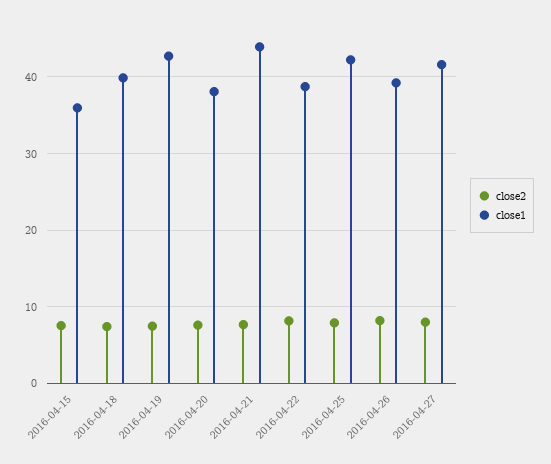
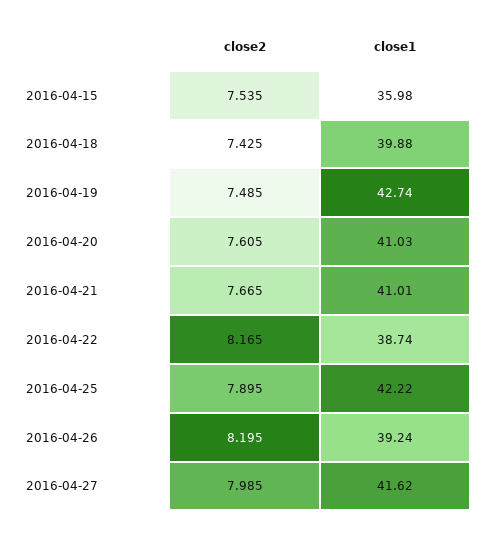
  {
    "close2": {
      "2016-04-15": 7.535,
      "2016-04-18": 7.425,
      "2016-04-19": 7.485,
      "2016-04-20": 7.605,
      "2016-04-21": 7.665,
      "2016-04-22": 8.165,
      "2016-04-25": 7.895,
      "2016-04-26": 8.195,
      "2016-04-27": 7.985
    },
    "close1": {
      "2016-04-15": 35.98,
      "2016-04-18": 39.88,
      "2016-04-19": 42.74,
-     "2016-04-20": 38,
+     "2016-04-20": 41.03,
-     "2016-04-21": 44,
+     "2016-04-21": 41.01,
      "2016-04-22": 38.74,
      "2016-04-25": 42.22,
      "2016-04-26": 39.24,
      "2016-04-27": 41.62
    }
  }

